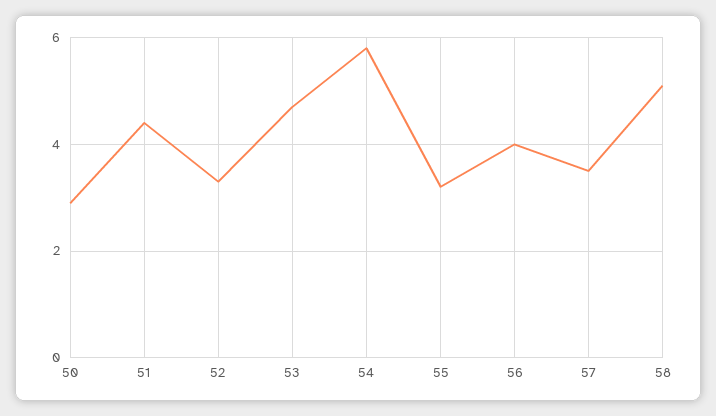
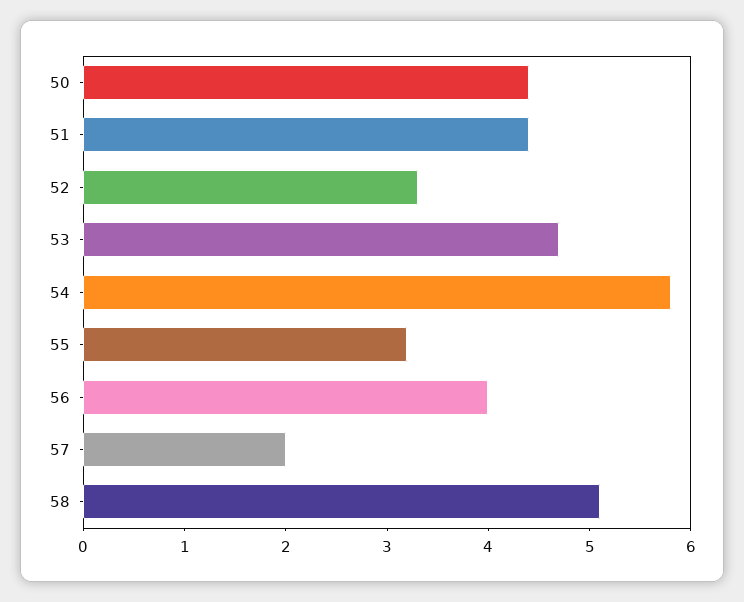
  {
-   "50": 3,
+   "50": 4.4,
    "51": 4.4,
    "52": 3.3,
    "53": 4.7,
    "54": 5.8,
    "55": 3.2,
    "56": 4,
-   "57": 3.5,
+   "57": 2,
    "58": 5.1
  }

